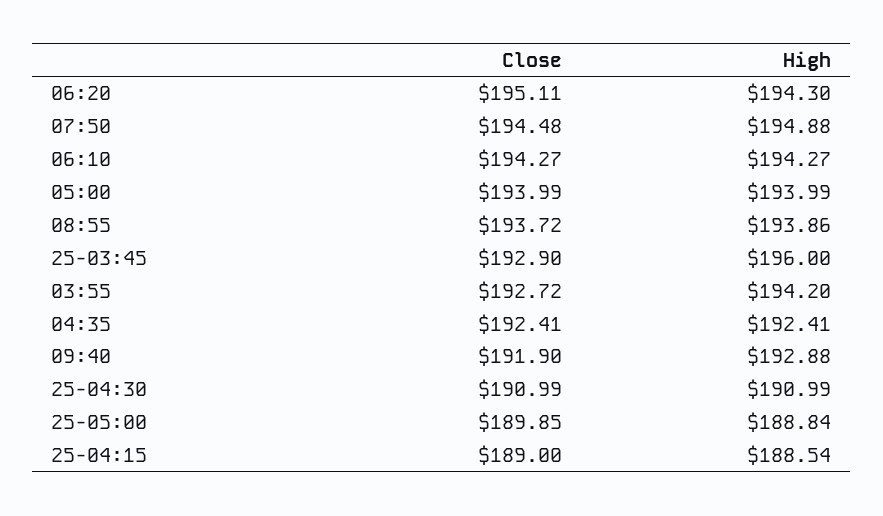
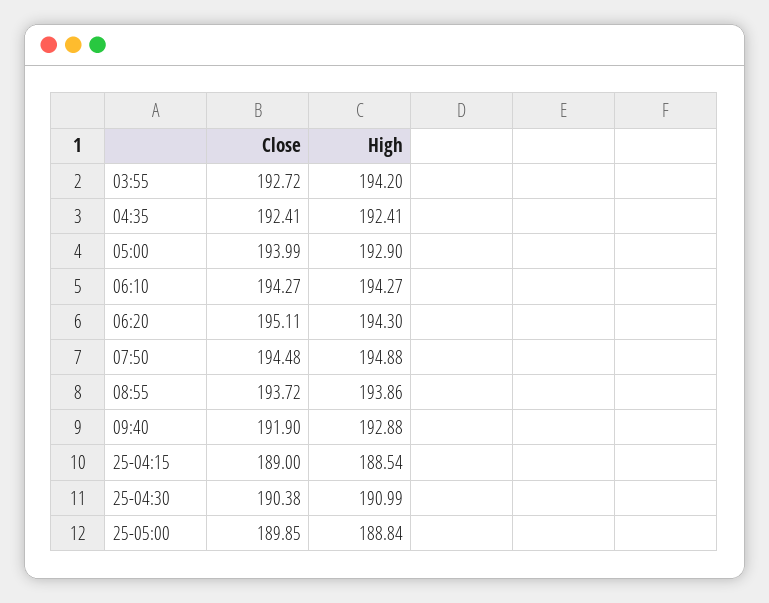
  {
    "Close": {
      "06:20": 195.11,
      "07:50": 194.48,
      "06:10": 194.27,
      "05:00": 193.99,
      "08:55": 193.72,
-     "25-03:45": 192.9,
      "03:55": 192.72,
      "04:35": 192.41,
      "09:40": 191.9,
-     "25-04:30": 190.99,
+     "25-04:30": 190.38,
      "25-05:00": 189.85,
      "25-04:15": 189
    },
    "High": {
      "06:20": 194.3,
      "07:50": 194.88,
      "06:10": 194.27,
-     "05:00": 193.99,
+     "05:00": 192.9,
      "08:55": 193.86,
-     "25-03:45": 196,
      "03:55": 194.2,
      "04:35": 192.41,
      "09:40": 192.88,
      "25-04:30": 190.99,
      "25-05:00": 188.84,
      "25-04:15": 188.54
    }
  }

